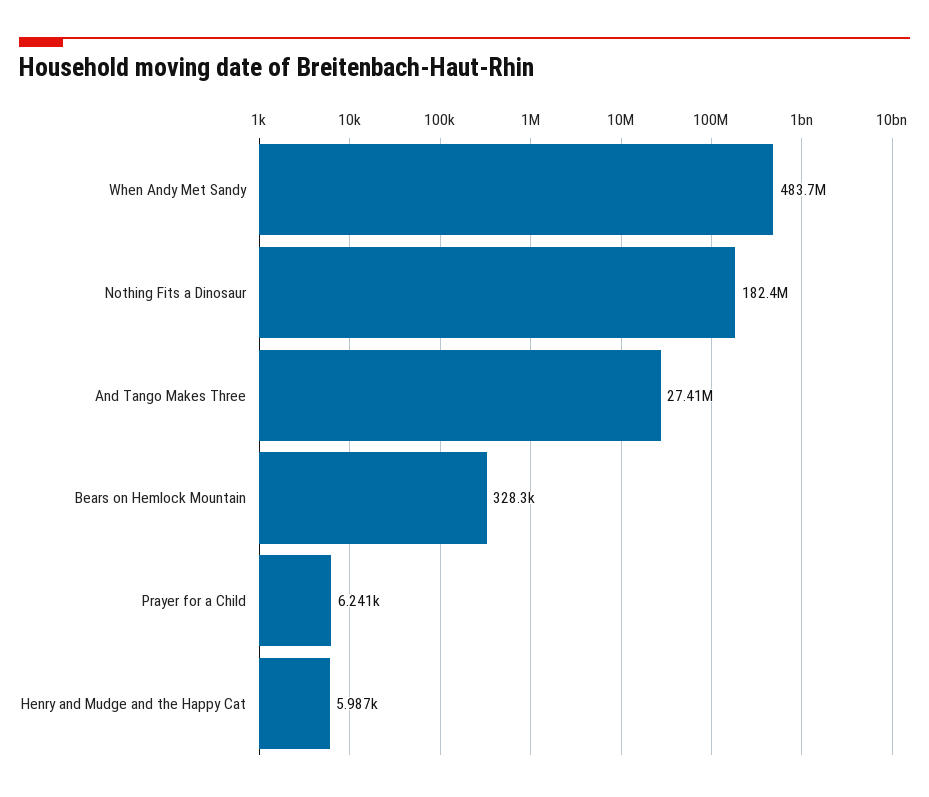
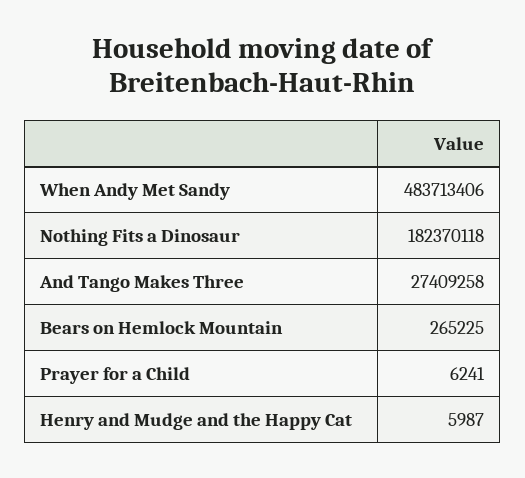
  {
    "When Andy Met Sandy": 483713406,
    "Nothing Fits a Dinosaur": 182370118,
    "And Tango Makes Three": 27409258,
-   "Bears on Hemlock Mountain": 328300,
+   "Bears on Hemlock Mountain": 265225,
    "Prayer for a Child": 6241,
    "Henry and Mudge and the Happy Cat": 5987
  }

